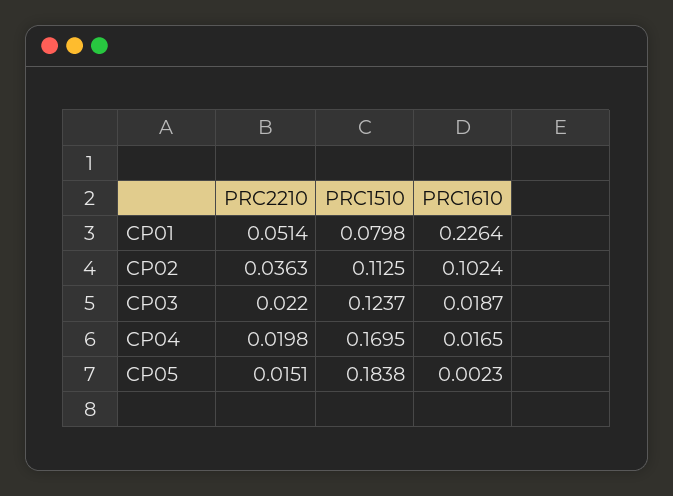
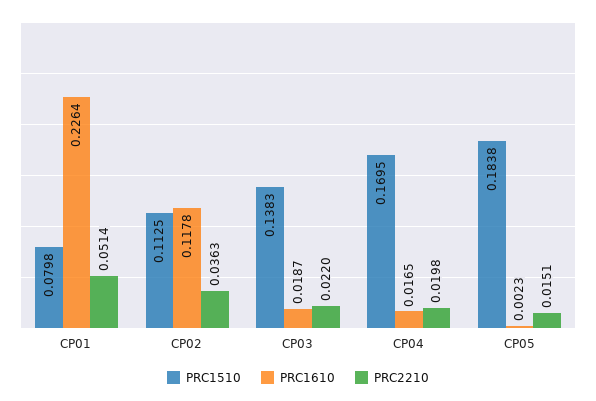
  {
    "PRC2210": {
      "CP01": 0.0514,
      "CP02": 0.0363,
      "CP03": 0.022,
      "CP04": 0.0198,
      "CP05": 0.0151
    },
    "PRC1510": {
      "CP01": 0.0798,
      "CP02": 0.1125,
-     "CP03": 0.1237,
+     "CP03": 0.1383,
      "CP04": 0.1695,
      "CP05": 0.1838
    },
    "PRC1610": {
      "CP01": 0.2264,
-     "CP02": 0.1024,
+     "CP02": 0.1178,
      "CP03": 0.0187,
      "CP04": 0.0165,
      "CP05": 0.0023
    }
  }

